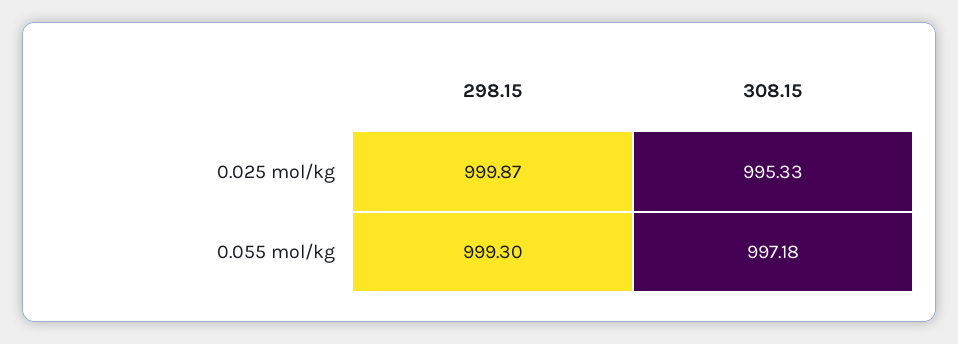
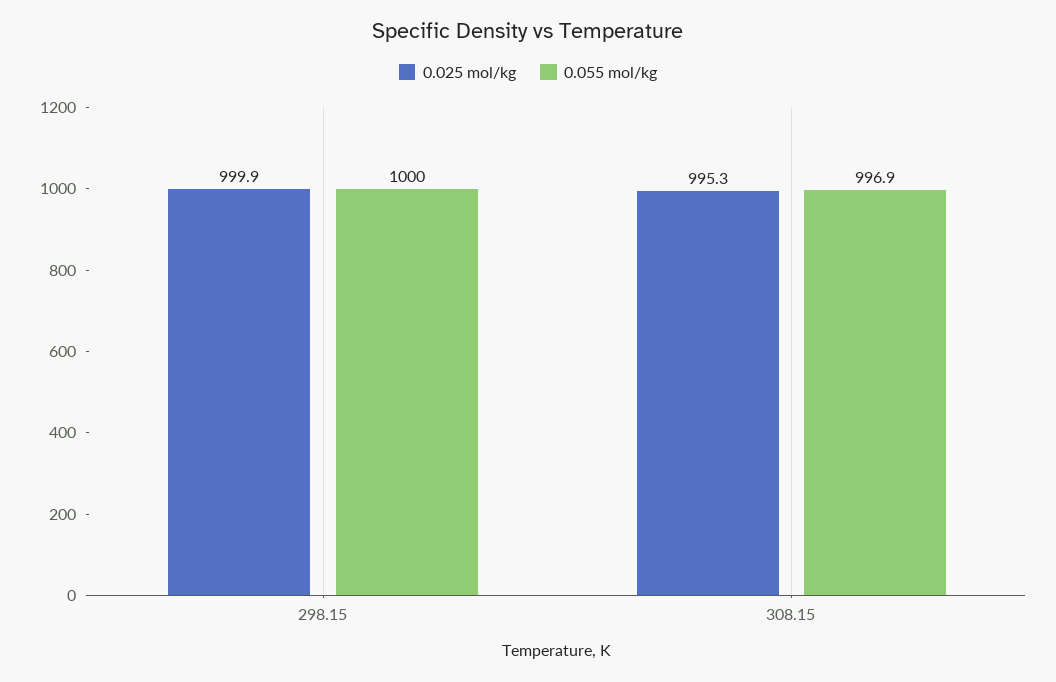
  {
    "0.025 mol/kg": {
      "298.15": 999.87,
      "308.15": 995.33
    },
    "0.055 mol/kg": {
-     "298.15": 999.3,
+     "298.15": 1000,
-     "308.15": 997.18
+     "308.15": 996.9
    }
  }

